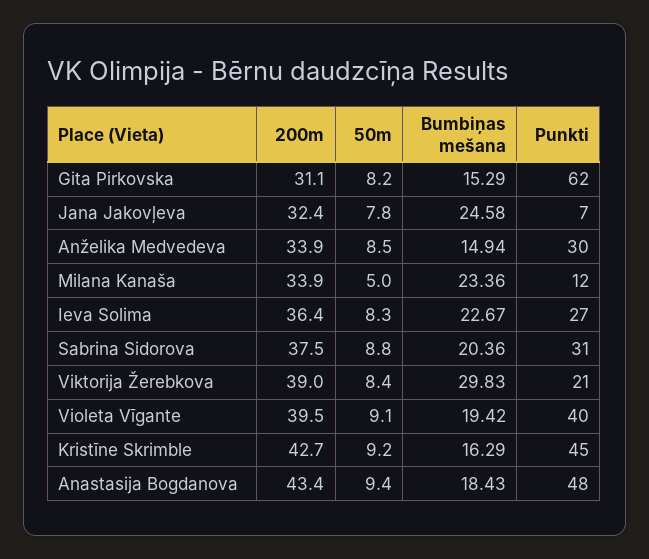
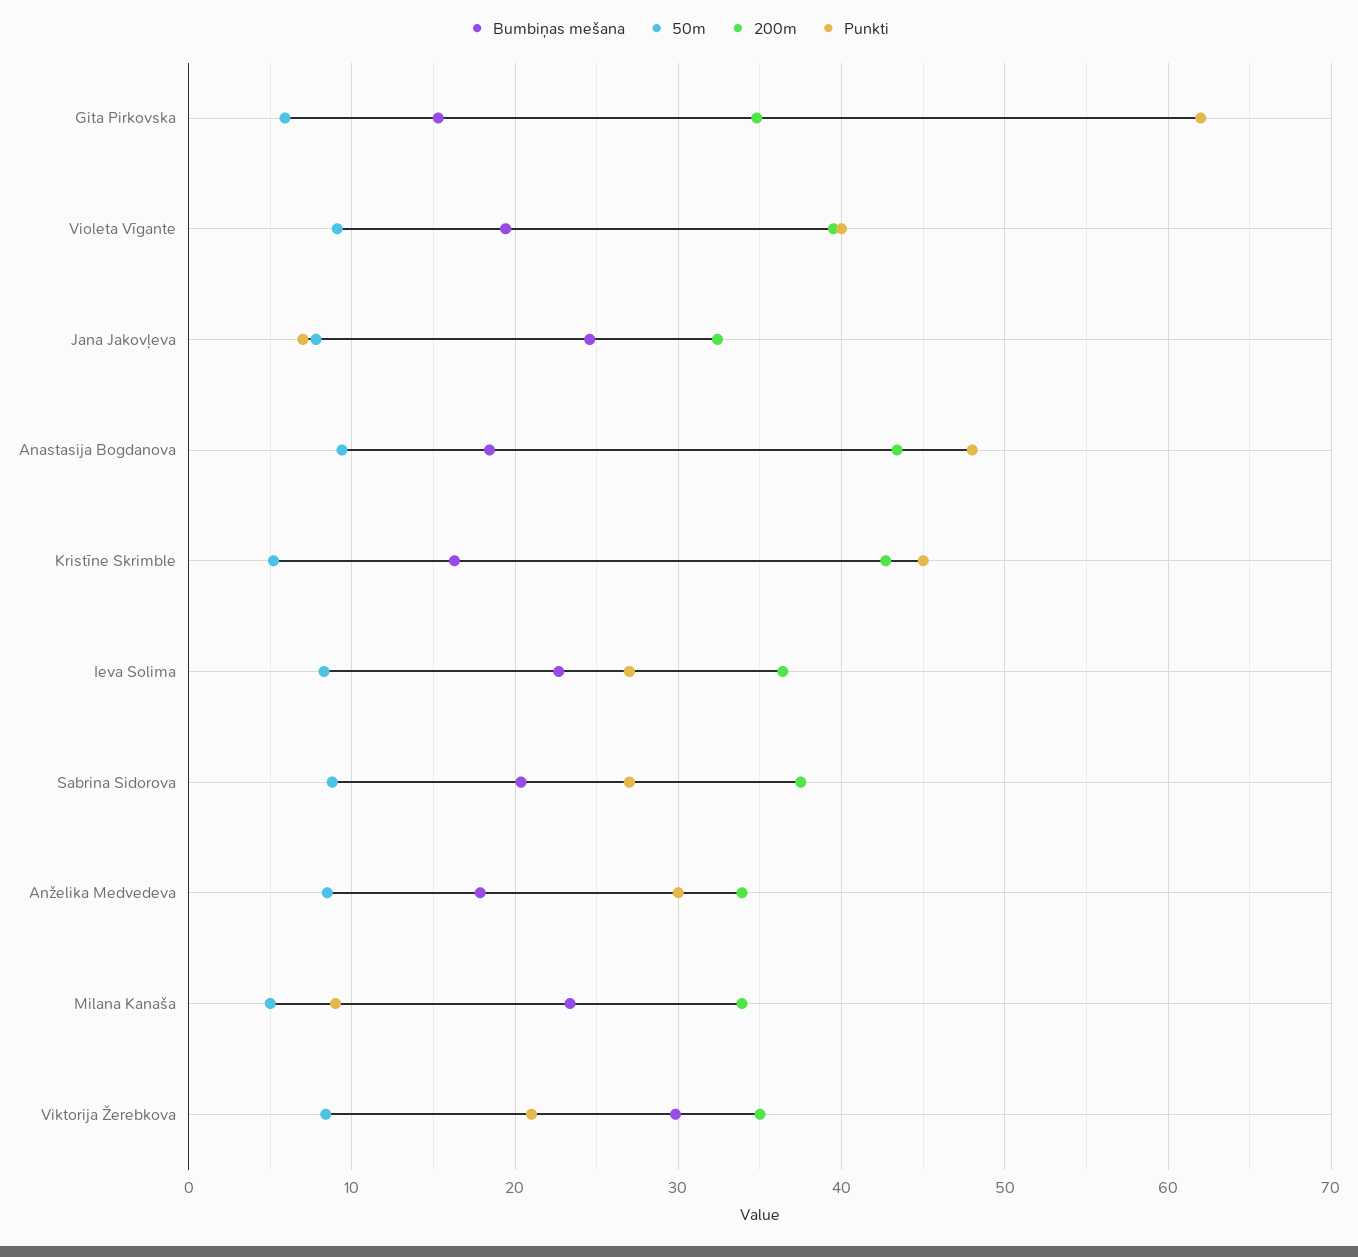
  {
    "200m": {
-     "Gita Pirkovska": 31.1,
+     "Gita Pirkovska": 35,
      "Jana Jakovļeva": 32.4,
      "Anželika Medvedeva": 33.9,
      "Milana Kanaša": 33.9,
      "Ieva Solima": 36.4,
      "Sabrina Sidorova": 37.5,
-     "Viktorija Žerebkova": 39,
+     "Viktorija Žerebkova": 35,
      "Violeta Vīgante": 39.5,
      "Kristīne Skrimble": 42.7,
      "Anastasija Bogdanova": 43.4
    },
    "50m": {
-     "Gita Pirkovska": 8.2,
+     "Gita Pirkovska": 6,
      "Jana Jakovļeva": 7.8,
      "Anželika Medvedeva": 8.5,
      "Milana Kanaša": 5,
      "Ieva Solima": 8.3,
      "Sabrina Sidorova": 8.8,
      "Viktorija Žerebkova": 8.4,
      "Violeta Vīgante": 9.1,
-     "Kristīne Skrimble": 9.2,
+     "Kristīne Skrimble": 5,
      "Anastasija Bogdanova": 9.4
    },
    "Bumbiņas mešana": {
      "Gita Pirkovska": 15.29,
      "Jana Jakovļeva": 24.58,
-     "Anželika Medvedeva": 14.94,
+     "Anželika Medvedeva": 18,
      "Milana Kanaša": 23.36,
      "Ieva Solima": 22.67,
      "Sabrina Sidorova": 20.36,
      "Viktorija Žerebkova": 29.83,
      "Violeta Vīgante": 19.42,
      "Kristīne Skrimble": 16.29,
      "Anastasija Bogdanova": 18.43
    },
    "Punkti": {
      "Gita Pirkovska": 62,
      "Jana Jakovļeva": 7,
      "Anželika Medvedeva": 30,
-     "Milana Kanaša": 12,
+     "Milana Kanaša": 9,
      "Ieva Solima": 27,
-     "Sabrina Sidorova": 31,
+     "Sabrina Sidorova": 27,
      "Viktorija Žerebkova": 21,
      "Violeta Vīgante": 40,
      "Kristīne Skrimble": 45,
      "Anastasija Bogdanova": 48
    }
  }

